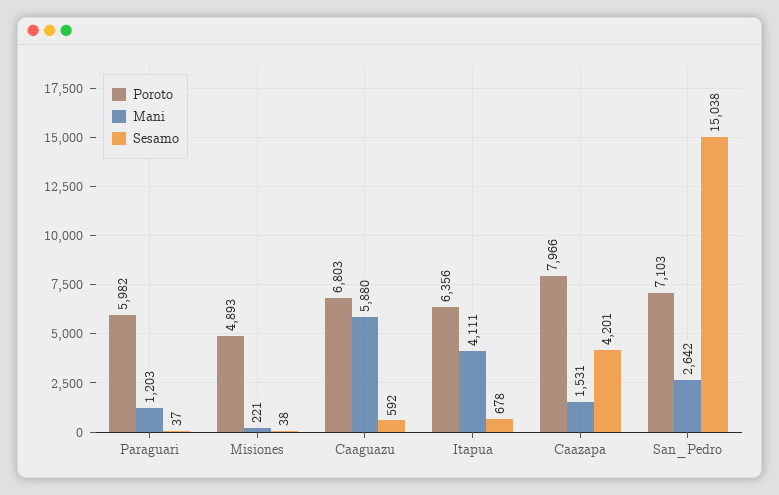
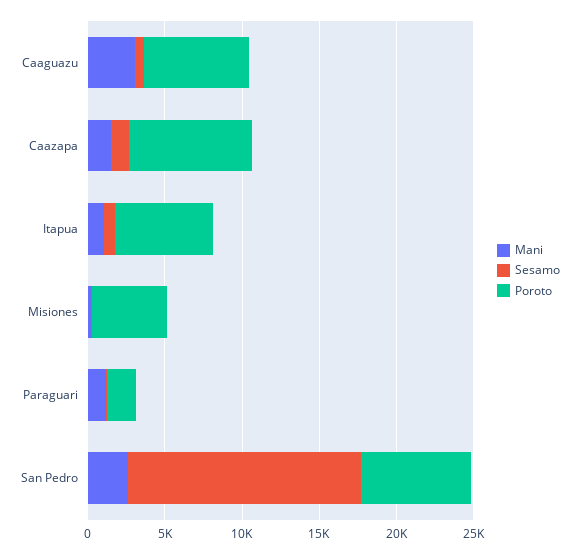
  {
    "Poroto": {
-     "Paraguari": 5982,
+     "Paraguari": 2000,
      "Misiones": 4893,
      "Caaguazu": 6803,
      "Itapua": 6356,
      "Caazapa": 7966,
      "San_Pedro": 7103
    },
    "Mani": {
      "Paraguari": 1203,
      "Misiones": 221,
-     "Caaguazu": 5880,
+     "Caaguazu": 3000,
-     "Itapua": 4111,
+     "Itapua": 1000,
      "Caazapa": 1531,
      "San_Pedro": 2642
    },
    "Sesamo": {
      "Paraguari": 37,
      "Misiones": 38,
      "Caaguazu": 592,
      "Itapua": 678,
-     "Caazapa": 4201,
+     "Caazapa": 1000,
      "San_Pedro": 15038
    }
  }

